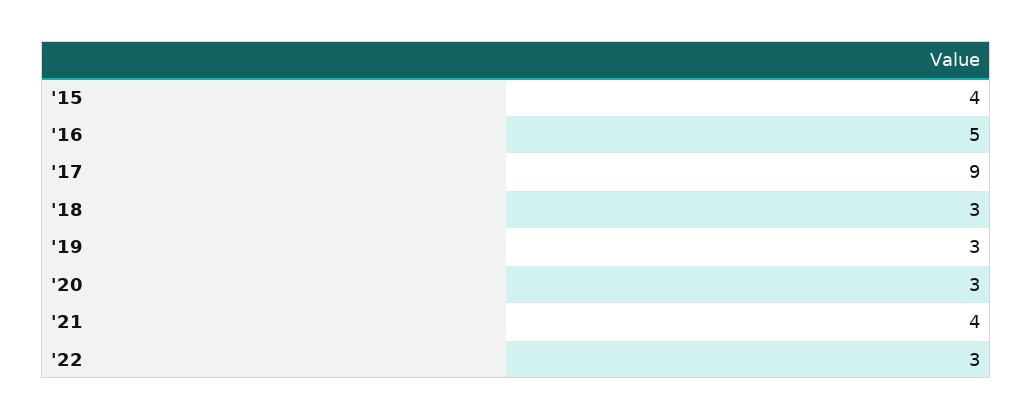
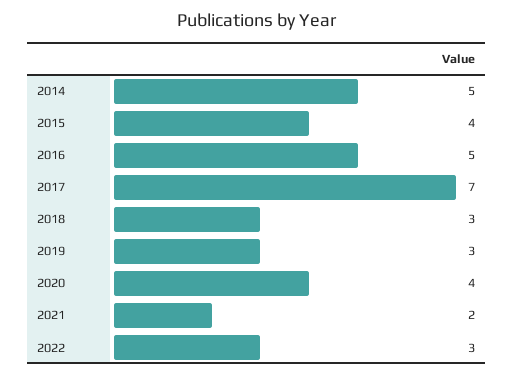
  {
    "'15": 4,
    "'16": 5,
-   "'17": 9,
+   "'17": 7,
    "'18": 3,
    "'19": 3,
-   "'20": 3,
+   "'20": 4,
-   "'21": 4,
+   "'21": 2,
-   "'22": 3
+   "'22": 3,
+   "2014": 5
  }

